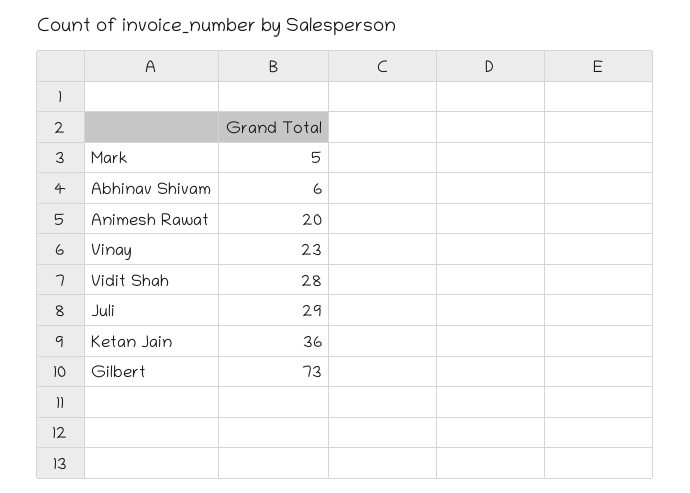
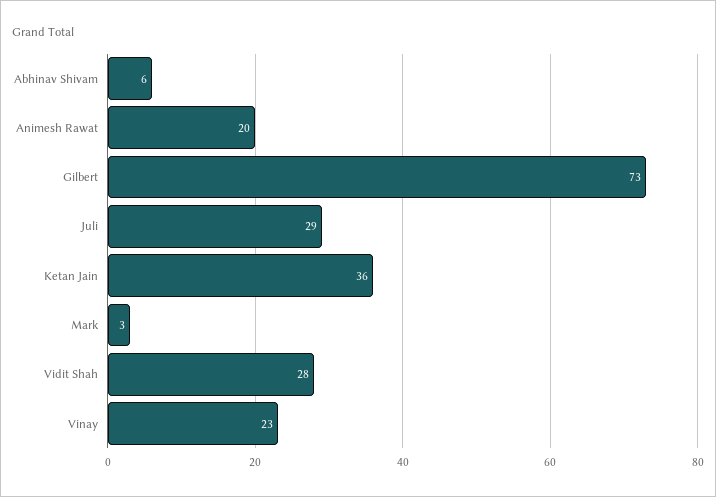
  {
-   "Mark": 5,
+   "Mark": 3,
    "Abhinav Shivam": 6,
    "Animesh Rawat": 20,
    "Vinay": 23,
    "Vidit Shah": 28,
    "Juli": 29,
    "Ketan Jain": 36,
    "Gilbert": 73
  }

